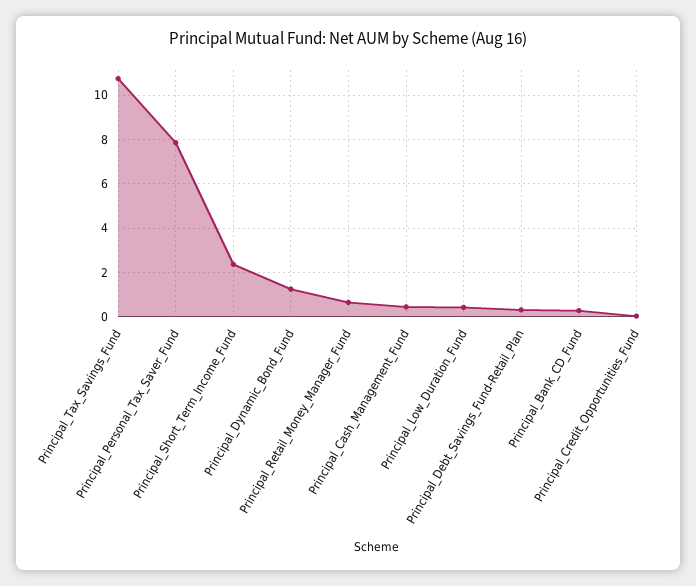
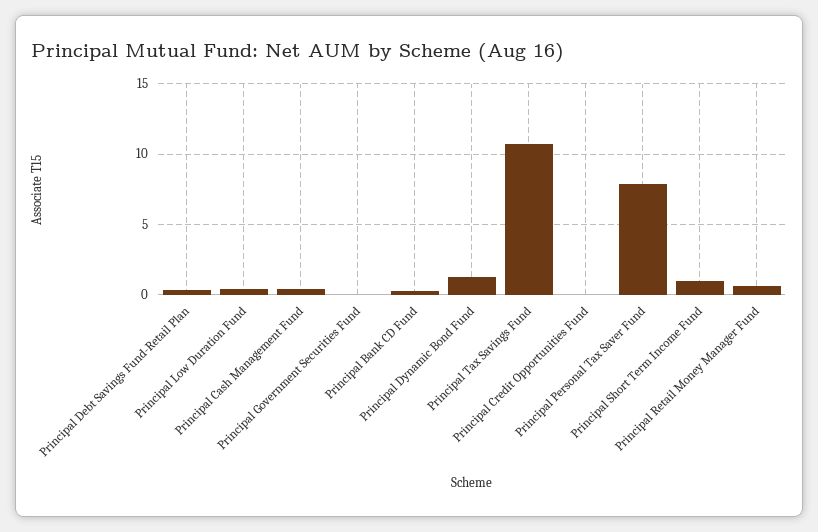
  {
    "Principal_Tax_Savings_Fund": 10.5,
    "Principal_Personal_Tax_Saver_Fund": 8,
-   "Principal_Short_Term_Income_Fund": 2.5,
+   "Principal_Short_Term_Income_Fund": 1,
    "Principal_Dynamic_Bond_Fund": 1,
    "Principal_Retail_Money_Manager_Fund": 0.5,
    "Principal_Cash_Management_Fund": 0.5,
    "Principal_Low_Duration_Fund": 0.5,
    "Principal_Debt_Savings_Fund-Retail_Plan": 0.5,
    "Principal_Bank_CD_Fund": 0.5,
-   "Principal_Credit_Opportunities_Fund": 0
+   "Principal_Credit_Opportunities_Fund": 0,
+   "Principal Government Securities Fund": 0
  }

